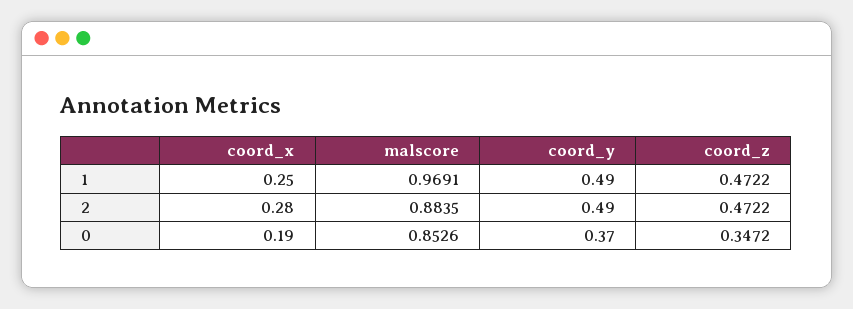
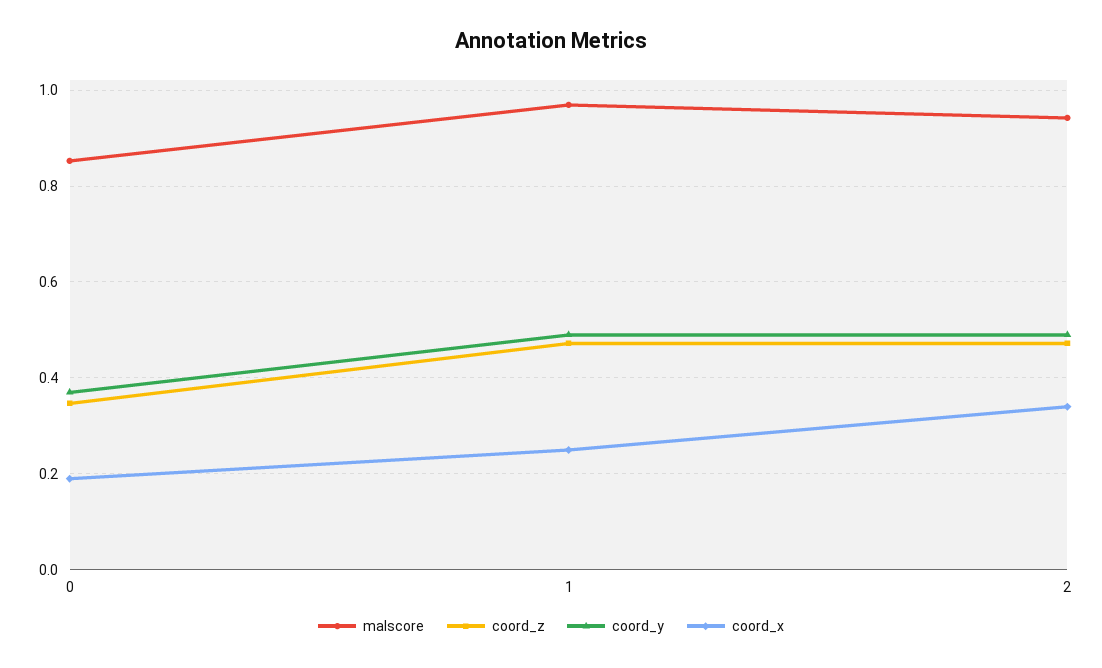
  {
    "coord_x": {
      "1": 0.25,
-     "2": 0.28,
+     "2": 0.34,
      "0": 0.19
    },
    "malscore": {
      "1": 0.9691,
-     "2": 0.8835,
+     "2": 0.94,
      "0": 0.8526
    },
    "coord_y": {
      "1": 0.49,
      "2": 0.49,
      "0": 0.37
    },
    "coord_z": {
      "1": 0.4722,
      "2": 0.4722,
      "0": 0.3472
    }
  }

